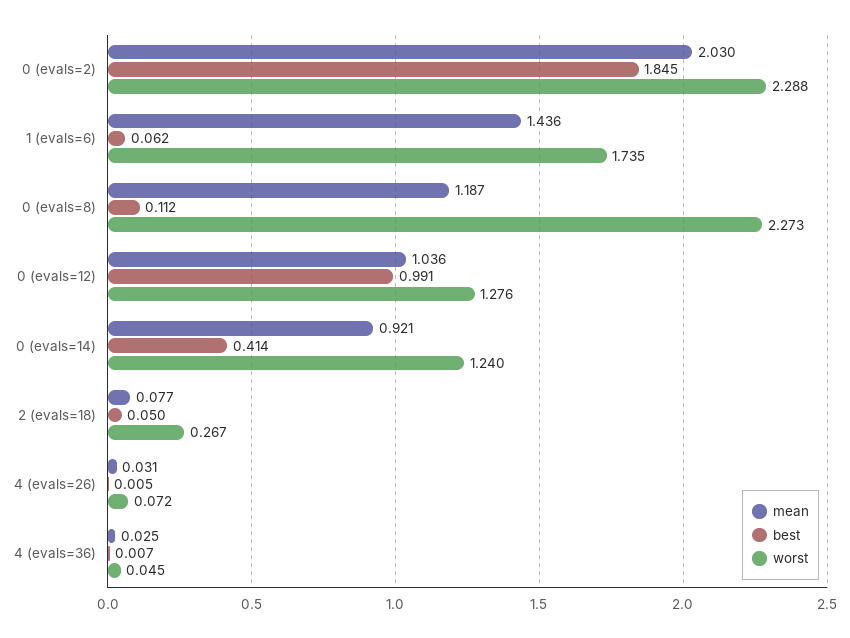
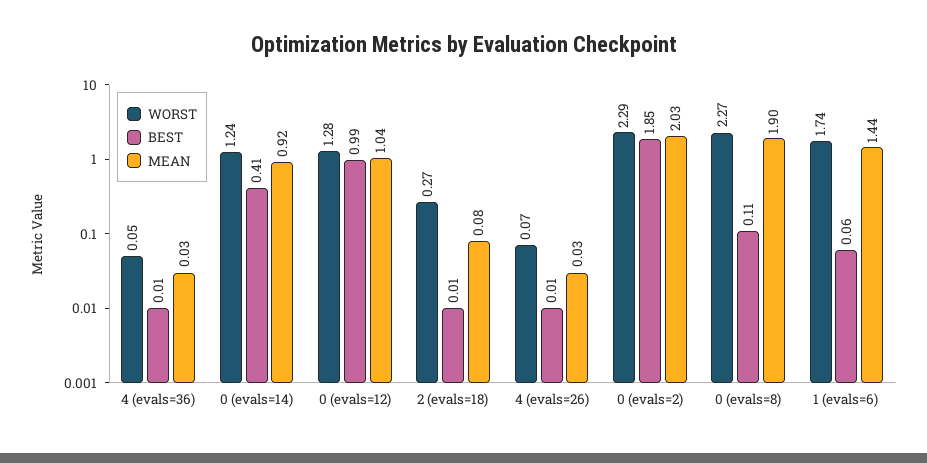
  {
    "mean": {
      "0 (evals=2)": 2.03,
      "1 (evals=6)": 1.436,
-     "0 (evals=8)": 1.187,
+     "0 (evals=8)": 1.9,
      "0 (evals=12)": 1.036,
      "0 (evals=14)": 0.921,
      "2 (evals=18)": 0.077,
      "4 (evals=26)": 0.031,
      "4 (evals=36)": 0.025
    },
    "best": {
      "0 (evals=2)": 1.845,
      "1 (evals=6)": 0.062,
      "0 (evals=8)": 0.112,
      "0 (evals=12)": 0.991,
      "0 (evals=14)": 0.414,
-     "2 (evals=18)": 0.05,
+     "2 (evals=18)": 0.01,
      "4 (evals=26)": 0.005,
      "4 (evals=36)": 0.007
    },
    "worst": {
      "0 (evals=2)": 2.288,
      "1 (evals=6)": 1.735,
      "0 (evals=8)": 2.273,
      "0 (evals=12)": 1.276,
      "0 (evals=14)": 1.24,
      "2 (evals=18)": 0.267,
      "4 (evals=26)": 0.072,
      "4 (evals=36)": 0.045
    }
  }

